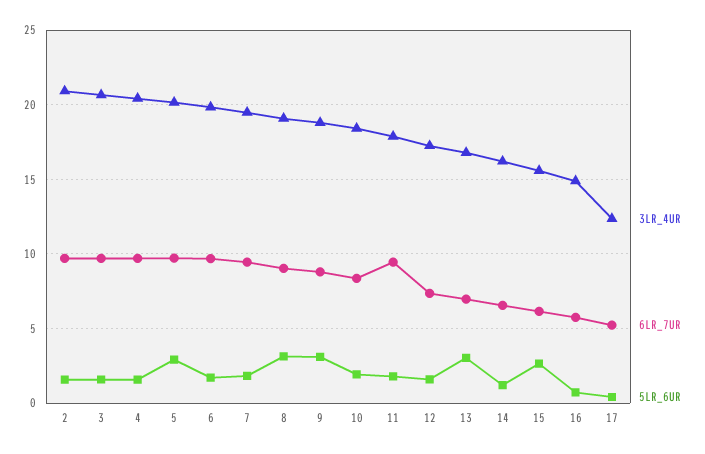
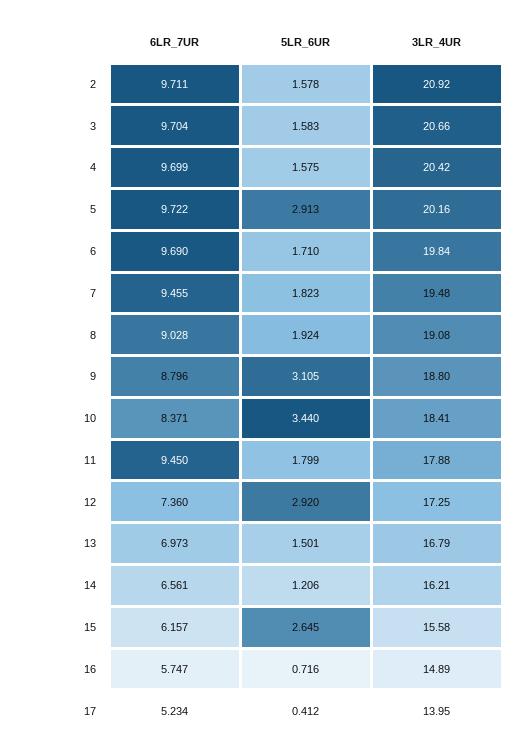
  {
    "3LR_4UR": {
      "2": 20.92,
      "3": 20.66,
      "4": 20.42,
      "5": 20.16,
      "6": 19.84,
      "7": 19.48,
      "8": 19.08,
      "9": 18.8,
      "10": 18.41,
      "11": 17.88,
      "12": 17.25,
      "13": 16.79,
      "14": 16.21,
      "15": 15.58,
      "16": 14.89,
-     "17": 12.5
+     "17": 13.95
    },
    "6LR_7UR": {
      "2": 9.711,
      "3": 9.704,
      "4": 9.699,
      "5": 9.722,
      "6": 9.69,
      "7": 9.455,
      "8": 9.028,
      "9": 8.796,
      "10": 8.371,
      "11": 9.45,
      "12": 7.36,
      "13": 6.973,
      "14": 6.561,
      "15": 6.157,
      "16": 5.747,
      "17": 5.234
    },
    "5LR_6UR": {
      "2": 1.578,
      "3": 1.583,
      "4": 1.575,
      "5": 2.913,
      "6": 1.71,
      "7": 1.823,
-     "8": 3,
+     "8": 1.924,
      "9": 3.105,
-     "10": 2,
+     "10": 3.44,
      "11": 1.799,
-     "12": 1.5,
+     "12": 2.92,
-     "13": 3,
+     "13": 1.501,
      "14": 1.206,
      "15": 2.645,
      "16": 0.716,
      "17": 0.412
    }
  }

